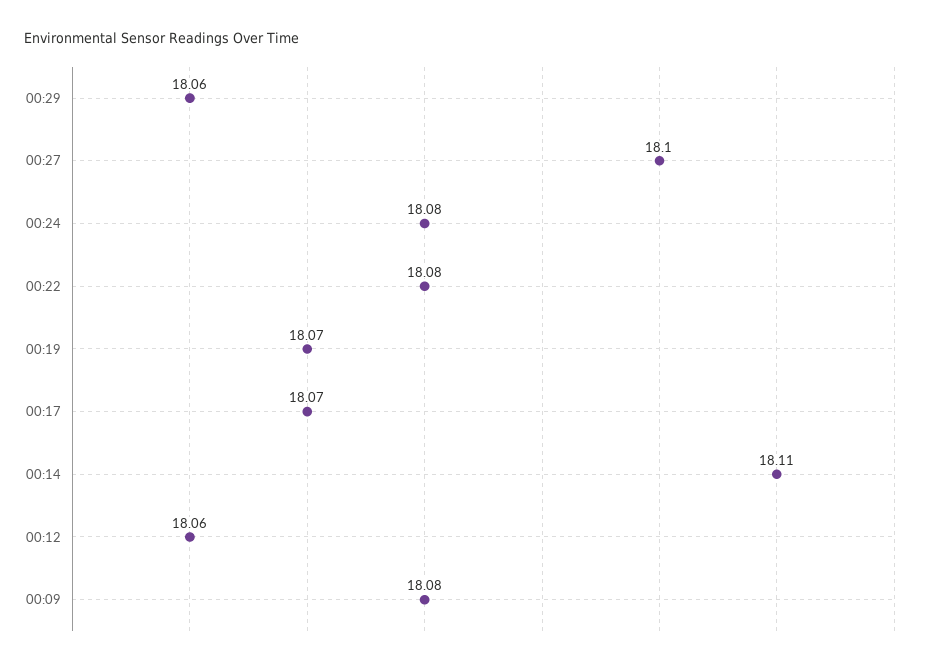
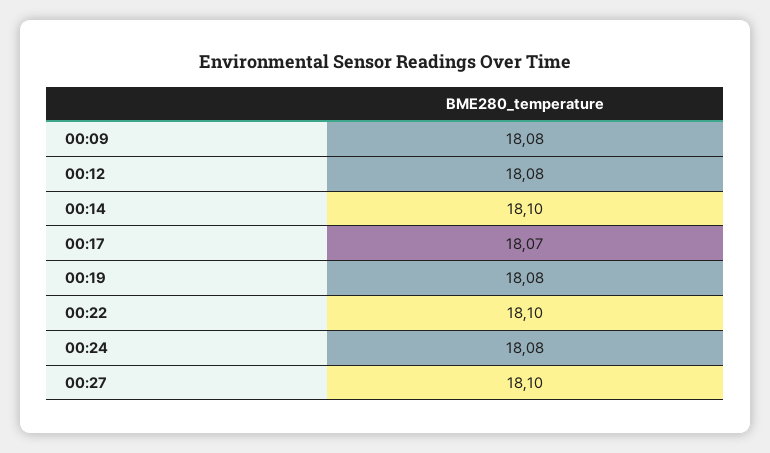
  {
-   "00:29": 18.06,
    "00:27": 18.1,
    "00:24": 18.08,
-   "00:22": 18.08,
+   "00:22": 18.1,
-   "00:19": 18.07,
+   "00:19": 18.08,
    "00:17": 18.07,
-   "00:14": 18.11,
+   "00:14": 18.1,
-   "00:12": 18.06,
+   "00:12": 18.08,
    "00:09": 18.08
  }

